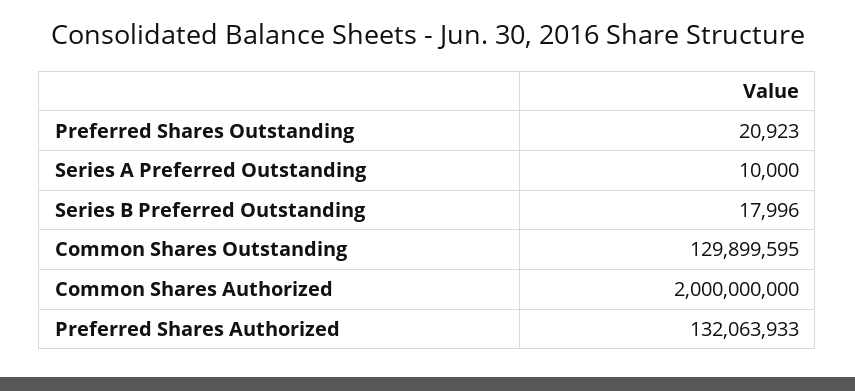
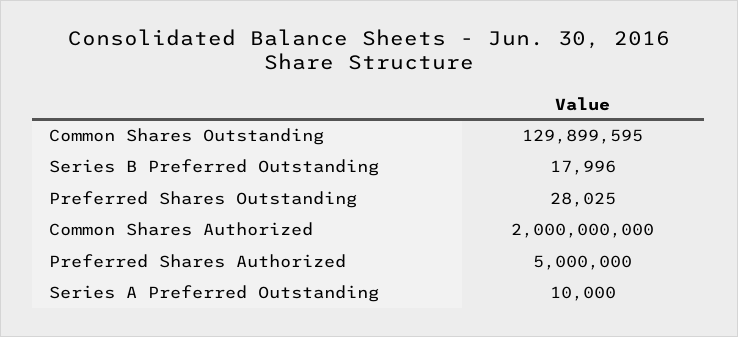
  {
-   "Preferred Shares Outstanding": 20923,
+   "Preferred Shares Outstanding": 28025,
    "Series A Preferred Outstanding": 10000,
    "Series B Preferred Outstanding": 17996,
    "Common Shares Outstanding": 129899595,
    "Common Shares Authorized": 2000000000,
-   "Preferred Shares Authorized": 132063933
+   "Preferred Shares Authorized": 5000000
  }

